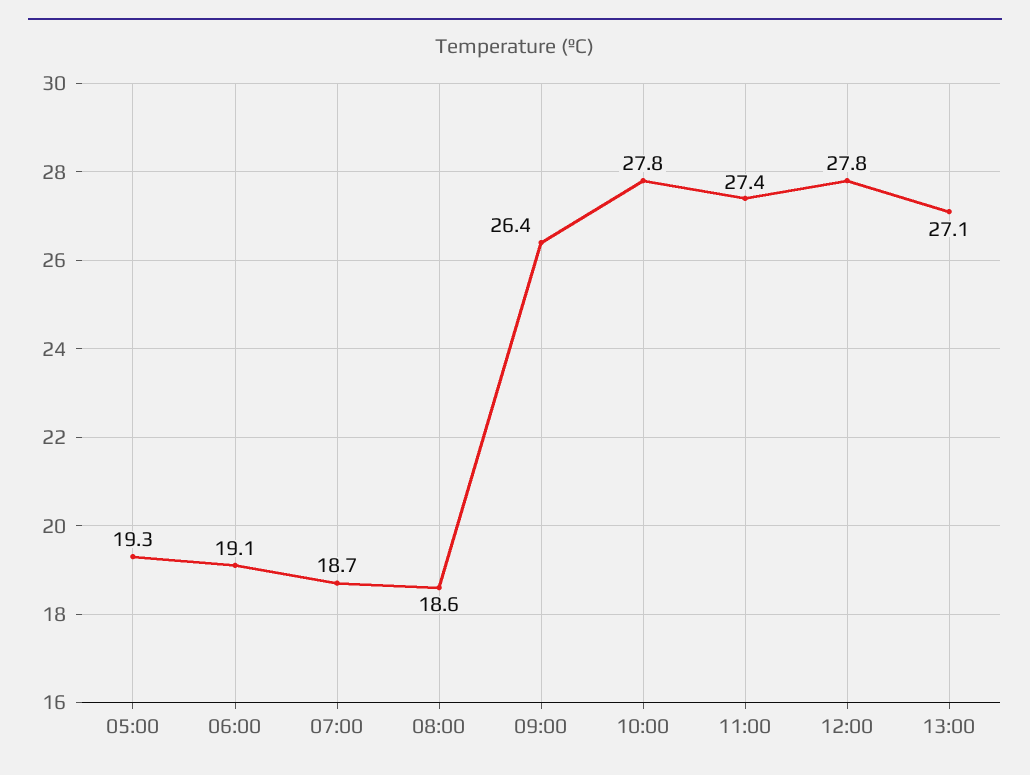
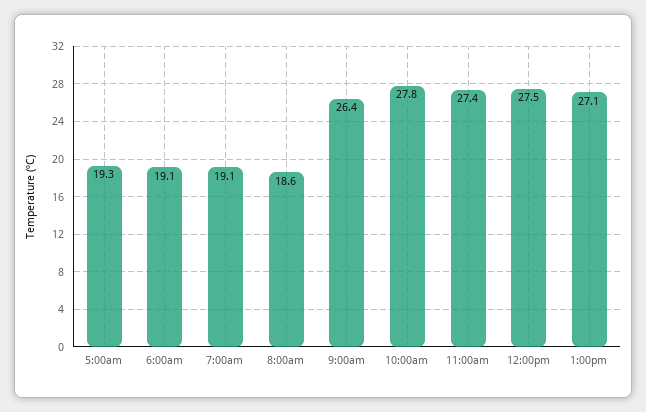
  {
    "05:00": 19.3,
    "06:00": 19.1,
-   "07:00": 18.7,
+   "07:00": 19.1,
    "08:00": 18.6,
    "09:00": 26.4,
    "10:00": 27.8,
    "11:00": 27.4,
-   "12:00": 27.8,
+   "12:00": 27.5,
    "13:00": 27.1
  }

